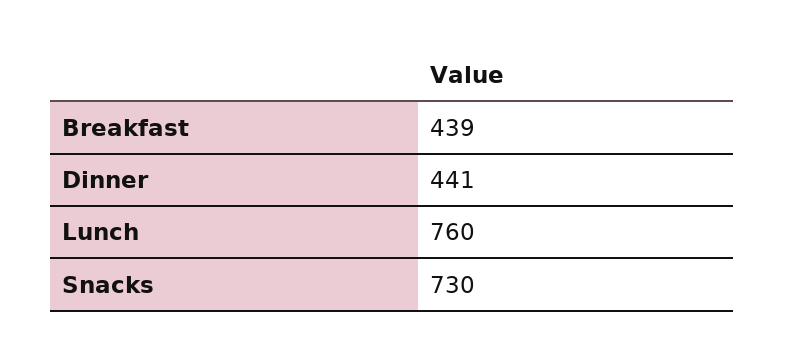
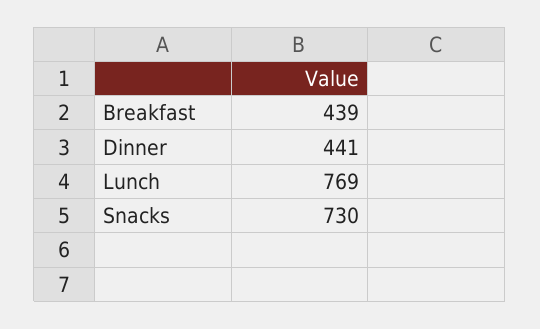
  {
    "Breakfast": 439,
    "Dinner": 441,
-   "Lunch": 760,
+   "Lunch": 769,
    "Snacks": 730
  }

